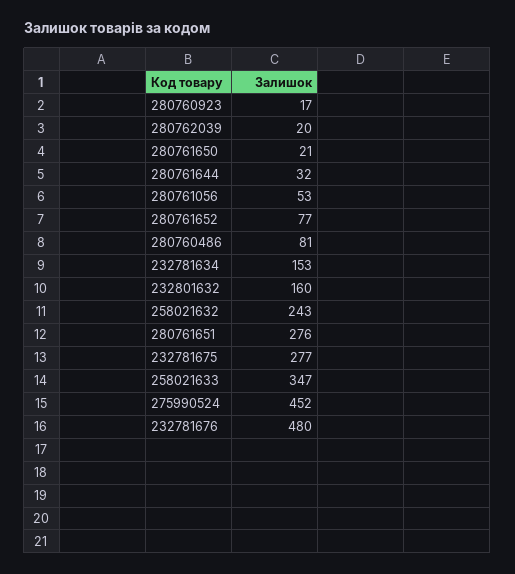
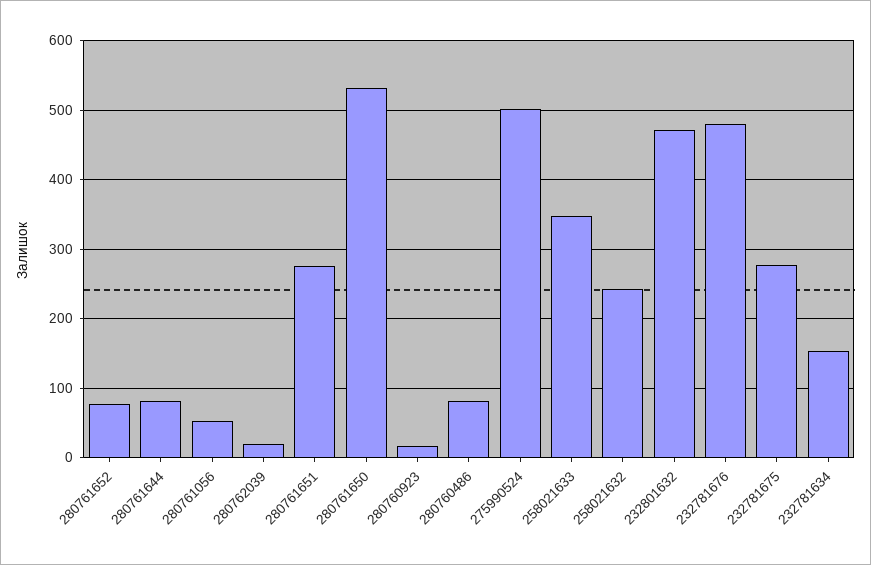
  {
    "280760923": 17,
    "280762039": 20,
-   "280761650": 21,
+   "280761650": 530,
-   "280761644": 32,
+   "280761644": 80,
    "280761056": 53,
    "280761652": 77,
    "280760486": 81,
    "232781634": 153,
-   "232801632": 160,
+   "232801632": 470,
    "258021632": 243,
    "280761651": 276,
    "232781675": 277,
    "258021633": 347,
-   "275990524": 452,
+   "275990524": 500,
    "232781676": 480
  }

